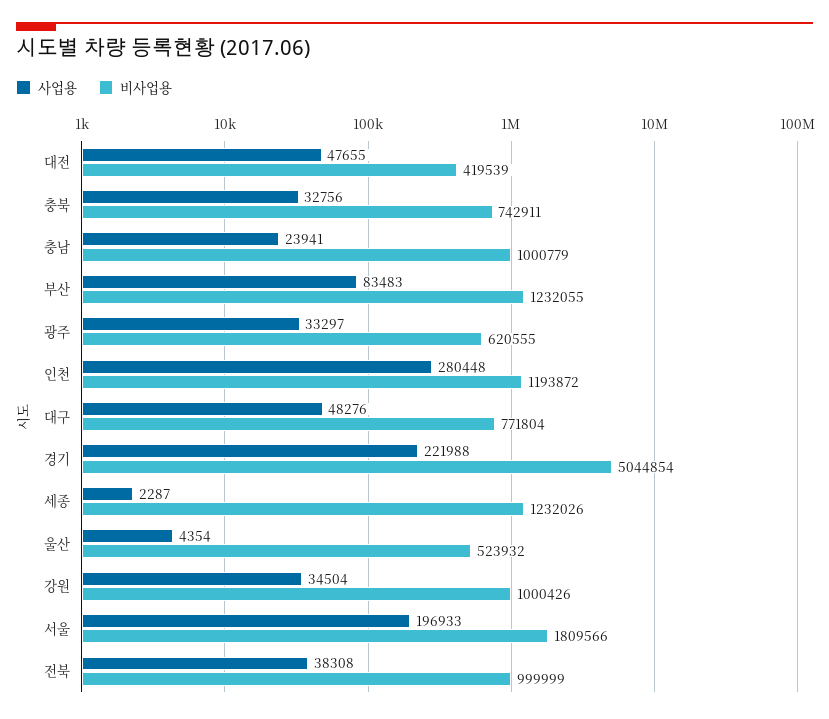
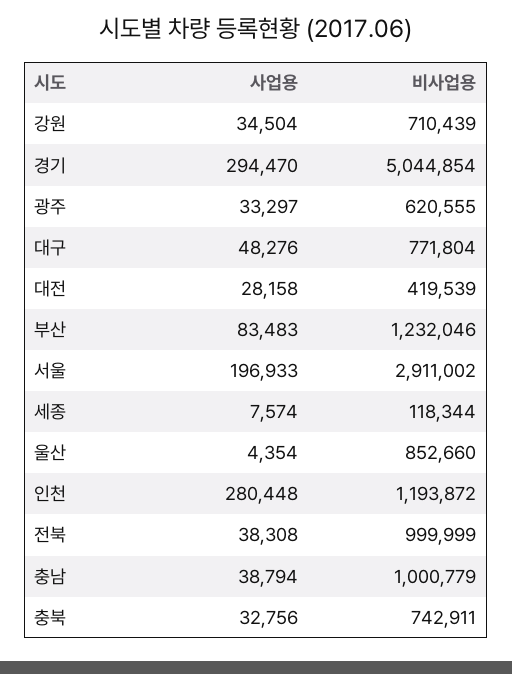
  {
    "사업용": {
-     "대전": 47655,
+     "대전": 28158,
      "충북": 32756,
-     "충남": 23941,
+     "충남": 38794,
      "부산": 83483,
      "광주": 33297,
      "인천": 280448,
      "대구": 48276,
-     "경기": 221988,
+     "경기": 294470,
-     "세종": 2287,
+     "세종": 7574,
      "울산": 4354,
      "강원": 34504,
      "서울": 196933,
      "전북": 38308
    },
    "비사업용": {
      "대전": 419539,
      "충북": 742911,
      "충남": 1000779,
-     "부산": 1232055,
+     "부산": 1232046,
      "광주": 620555,
      "인천": 1193872,
      "대구": 771804,
      "경기": 5044854,
-     "세종": 1232026,
+     "세종": 118344,
-     "울산": 523932,
+     "울산": 852660,
-     "강원": 1000426,
+     "강원": 710439,
-     "서울": 1809566,
+     "서울": 2911002,
      "전북": 999999
    }
  }

